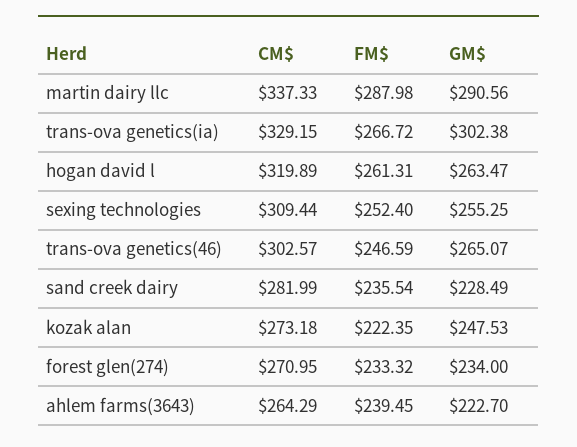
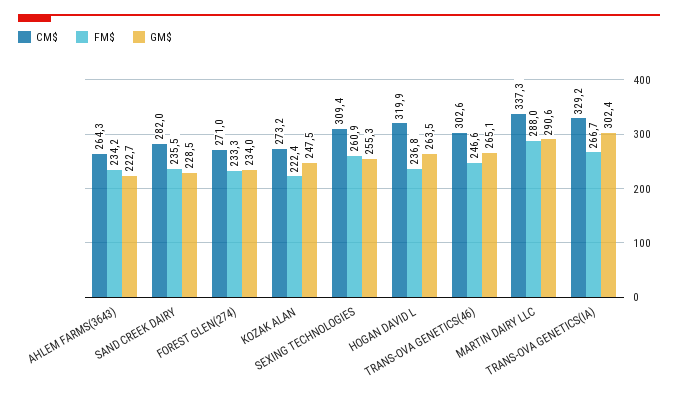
  {
    "CM$": {
      "martin dairy llc": 337.33,
      "trans-ova genetics(ia)": 329.15,
      "hogan david l": 319.89,
      "sexing technologies": 309.44,
      "trans-ova genetics(46)": 302.57,
      "sand creek dairy": 281.99,
      "kozak alan": 273.18,
      "forest glen(274)": 270.95,
      "ahlem farms(3643)": 264.29
    },
    "FM$": {
      "martin dairy llc": 287.98,
      "trans-ova genetics(ia)": 266.72,
-     "hogan david l": 261.31,
+     "hogan david l": 236.8,
-     "sexing technologies": 252.4,
+     "sexing technologies": 260.9,
      "trans-ova genetics(46)": 246.59,
      "sand creek dairy": 235.54,
      "kozak alan": 222.35,
      "forest glen(274)": 233.32,
-     "ahlem farms(3643)": 239.45
+     "ahlem farms(3643)": 234.2
    },
    "GM$": {
      "martin dairy llc": 290.56,
      "trans-ova genetics(ia)": 302.38,
      "hogan david l": 263.47,
      "sexing technologies": 255.25,
      "trans-ova genetics(46)": 265.07,
      "sand creek dairy": 228.49,
      "kozak alan": 247.53,
      "forest glen(274)": 234,
      "ahlem farms(3643)": 222.7
    }
  }

